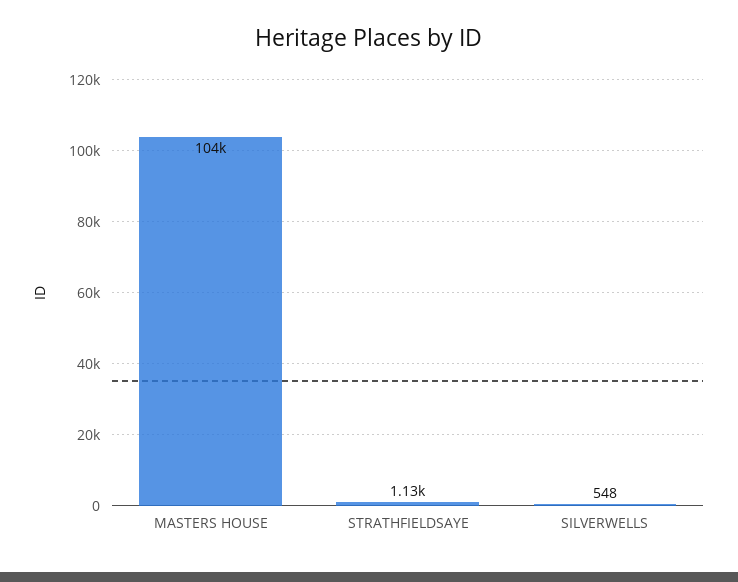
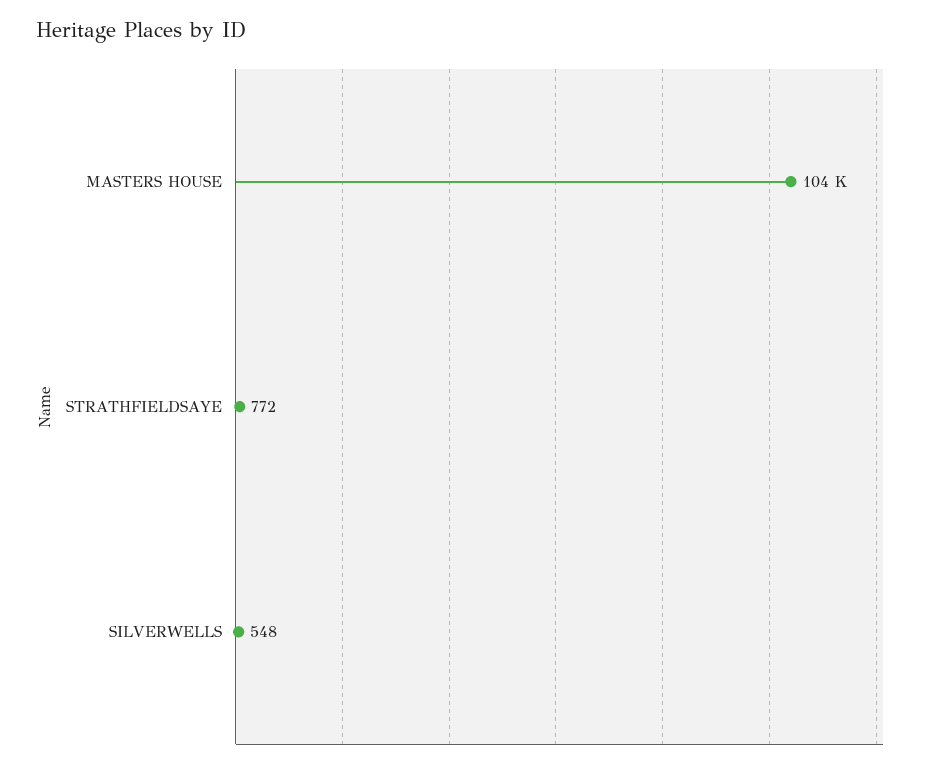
  {
    "MASTERS HOUSE": 104000,
-   "STRATHFIELDSAYE": 1130,
+   "STRATHFIELDSAYE": 772,
    "SILVERWELLS": 548
  }

